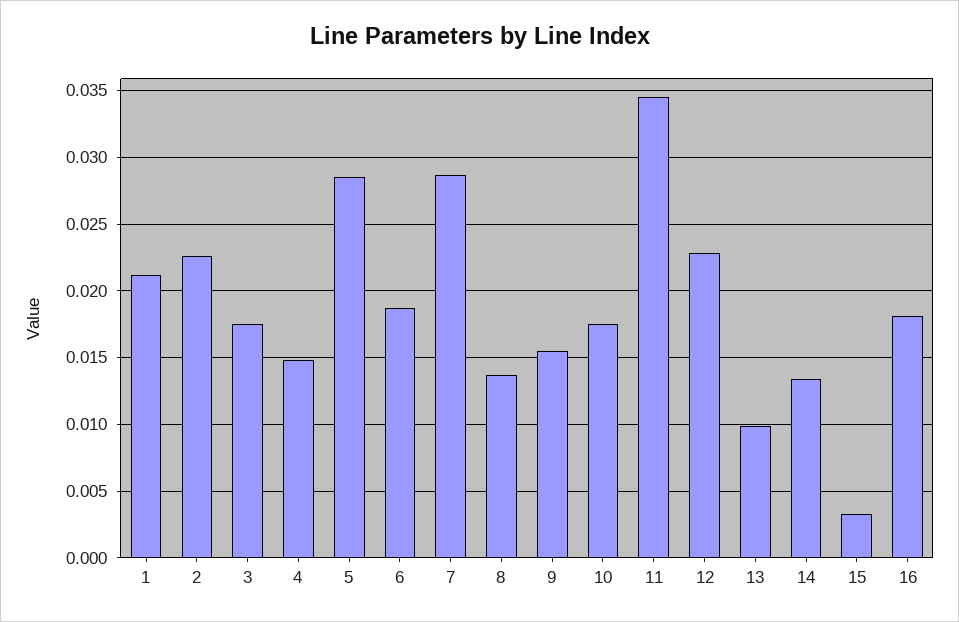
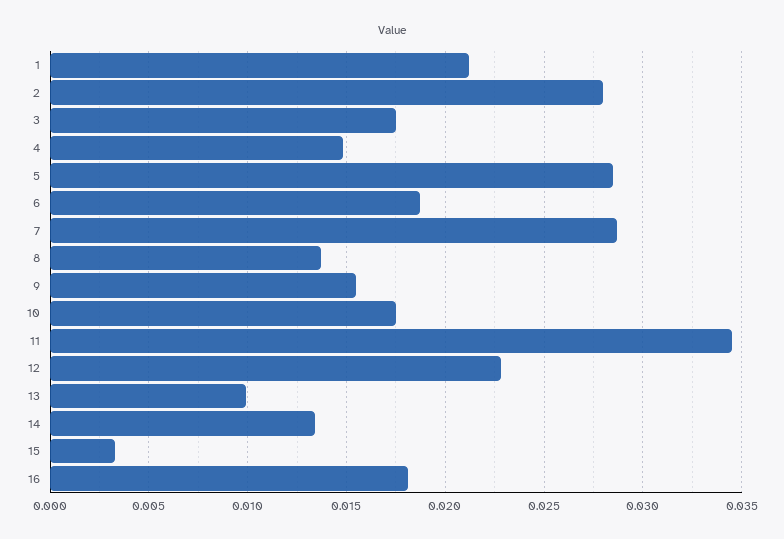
  {
    "1": 0.021,
-   "2": 0.0225,
+   "2": 0.028,
    "3": 0.0175,
    "4": 0.015,
    "5": 0.0285,
    "6": 0.0185,
    "7": 0.0285,
    "8": 0.0135,
    "9": 0.0155,
    "10": 0.0175,
    "11": 0.0345,
    "12": 0.023,
    "13": 0.01,
    "14": 0.0135,
    "15": 0.0035,
    "16": 0.018
  }

